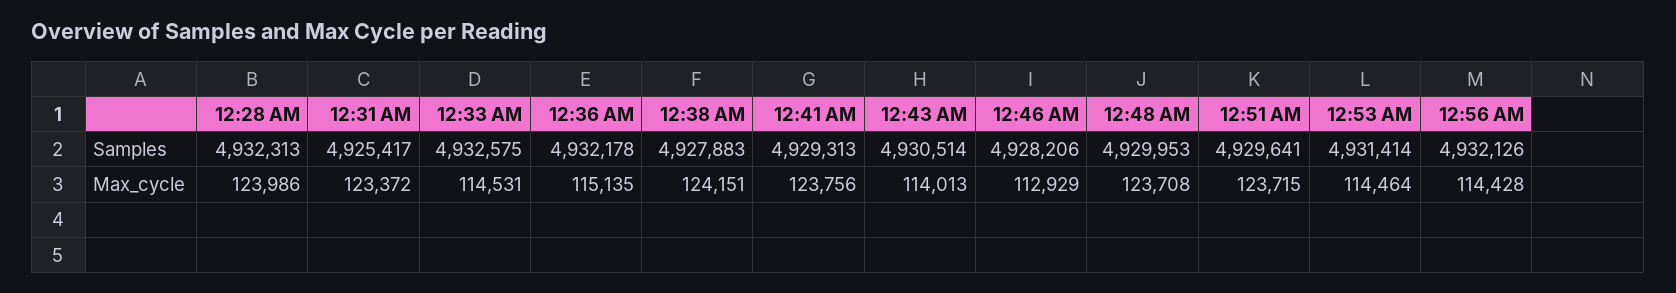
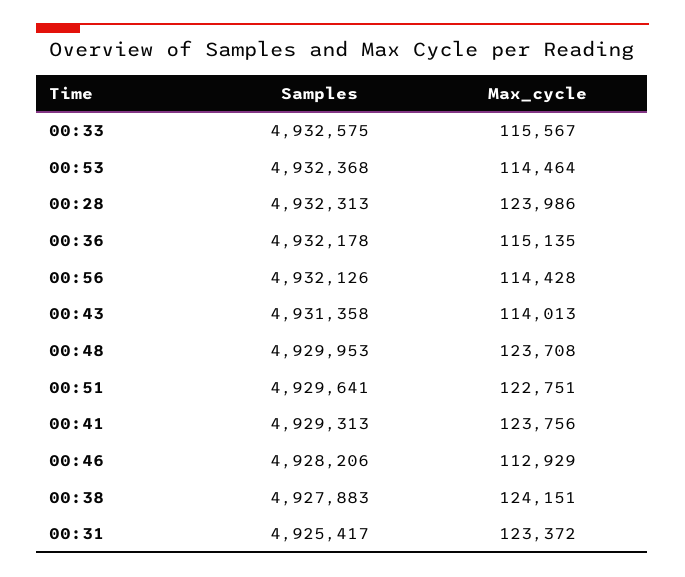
  {
    "12:28 AM": {
      "Samples": 4932313,
      "Max_cycle": 123986
    },
    "12:31 AM": {
      "Samples": 4925417,
      "Max_cycle": 123372
    },
    "12:33 AM": {
      "Samples": 4932575,
-     "Max_cycle": 114531
+     "Max_cycle": 115567
    },
    "12:36 AM": {
      "Samples": 4932178,
      "Max_cycle": 115135
    },
    "12:38 AM": {
      "Samples": 4927883,
      "Max_cycle": 124151
    },
    "12:41 AM": {
      "Samples": 4929313,
      "Max_cycle": 123756
    },
    "12:43 AM": {
-     "Samples": 4930514,
+     "Samples": 4931358,
      "Max_cycle": 114013
    },
    "12:46 AM": {
      "Samples": 4928206,
      "Max_cycle": 112929
    },
    "12:48 AM": {
      "Samples": 4929953,
      "Max_cycle": 123708
    },
    "12:51 AM": {
      "Samples": 4929641,
-     "Max_cycle": 123715
+     "Max_cycle": 122751
    },
    "12:53 AM": {
-     "Samples": 4931414,
+     "Samples": 4932368,
      "Max_cycle": 114464
    },
    "12:56 AM": {
      "Samples": 4932126,
      "Max_cycle": 114428
    }
  }

